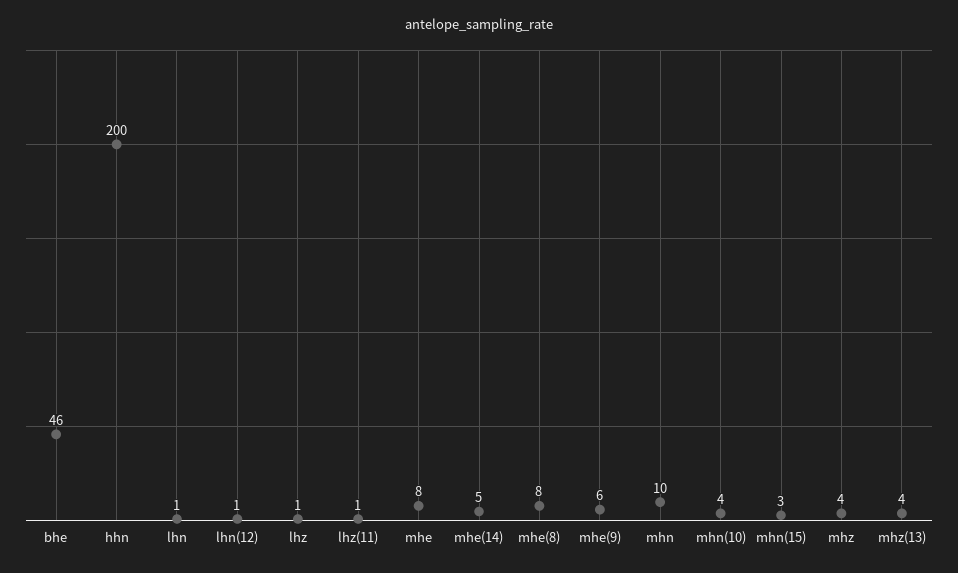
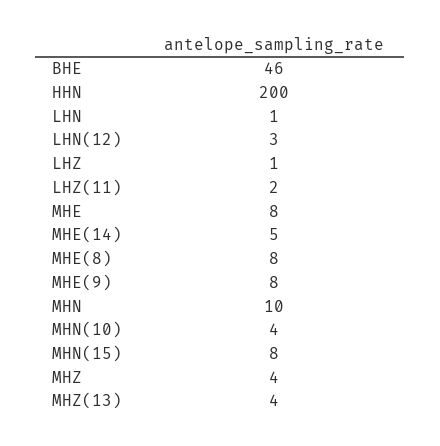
  {
    "bhe": 46,
    "hhn": 200,
    "lhn": 1,
-   "lhn(12)": 1,
+   "lhn(12)": 3,
    "lhz": 1,
-   "lhz(11)": 1,
+   "lhz(11)": 2,
    "mhe": 8,
    "mhe(14)": 5,
    "mhe(8)": 8,
-   "mhe(9)": 6,
+   "mhe(9)": 8,
    "mhn": 10,
    "mhn(10)": 4,
-   "mhn(15)": 3,
+   "mhn(15)": 8,
    "mhz": 4,
    "mhz(13)": 4
  }

